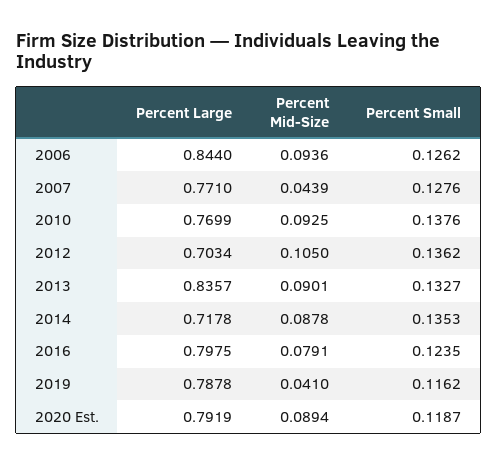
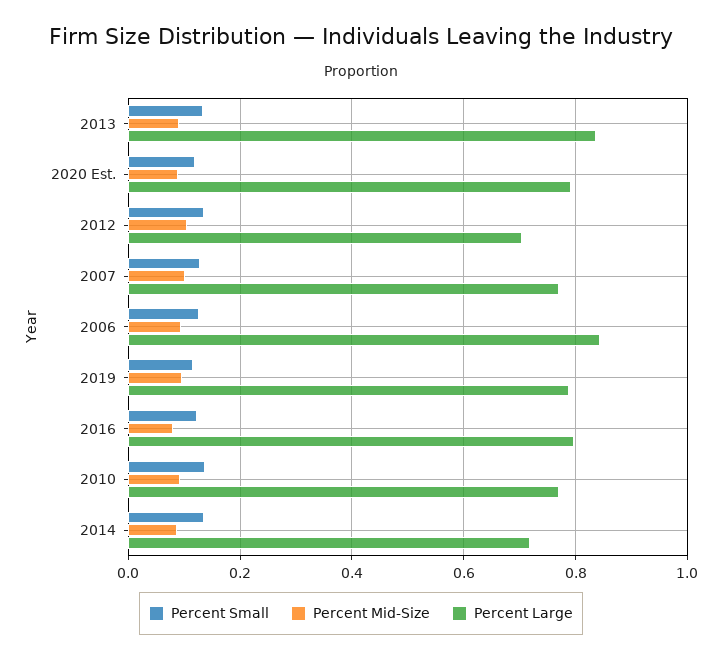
  {
    "Percent Large": {
      "2006": 0.844,
      "2007": 0.771,
      "2010": 0.7699,
      "2012": 0.7034,
      "2013": 0.8357,
      "2014": 0.7178,
      "2016": 0.7975,
      "2019": 0.7878,
      "2020 Est.": 0.7919
    },
    "Percent Mid-Size": {
      "2006": 0.0936,
-     "2007": 0.0439,
+     "2007": 0.1,
      "2010": 0.0925,
      "2012": 0.105,
      "2013": 0.0901,
      "2014": 0.0878,
      "2016": 0.0791,
-     "2019": 0.041,
+     "2019": 0.1,
      "2020 Est.": 0.0894
    },
    "Percent Small": {
      "2006": 0.1262,
      "2007": 0.1276,
      "2010": 0.1376,
      "2012": 0.1362,
      "2013": 0.1327,
      "2014": 0.1353,
      "2016": 0.1235,
      "2019": 0.1162,
      "2020 Est.": 0.1187
    }
  }

